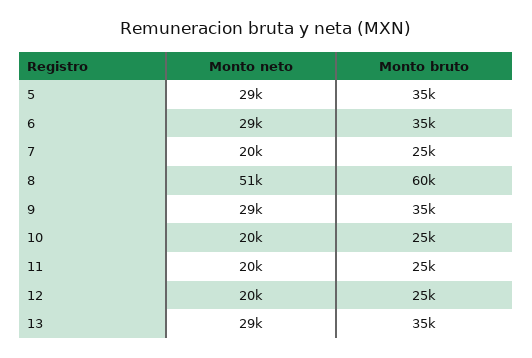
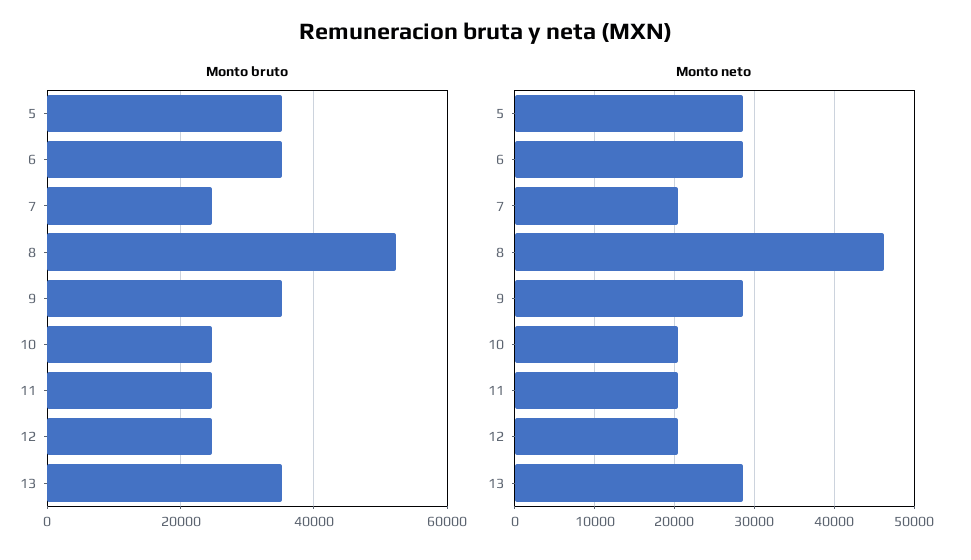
  {
    "Monto neto": {
      "5": 29000,
      "6": 29000,
      "7": 20000,
-     "8": 51000,
+     "8": 46000,
      "9": 29000,
      "10": 20000,
      "11": 20000,
      "12": 20000,
      "13": 29000
    },
    "Monto bruto": {
      "5": 35000,
      "6": 35000,
      "7": 25000,
-     "8": 60000,
+     "8": 52000,
      "9": 35000,
      "10": 25000,
      "11": 25000,
      "12": 25000,
      "13": 35000
    }
  }

